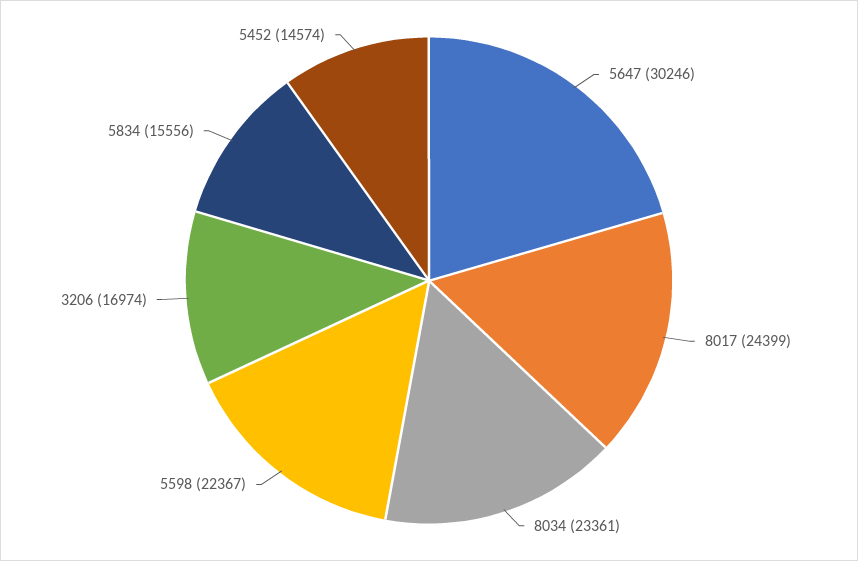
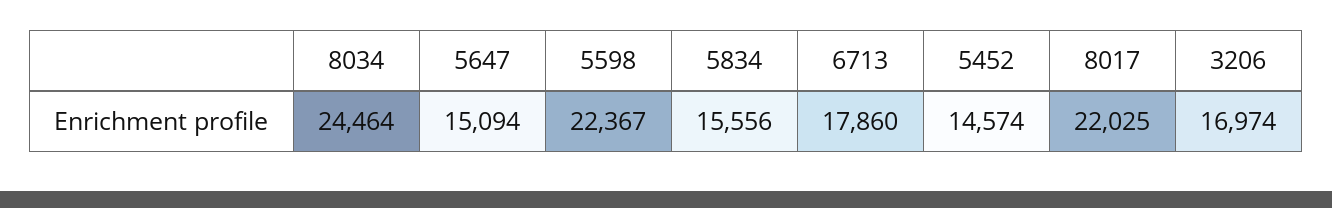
  {
-   "5647": 30246,
+   "5647": 15094,
-   "8017": 24399,
+   "8017": 22025,
-   "8034": 23361,
+   "8034": 24464,
    "5598": 22367,
    "3206": 16974,
    "5834": 15556,
-   "5452": 14574
+   "5452": 14574,
+   "6713": 17860
  }

